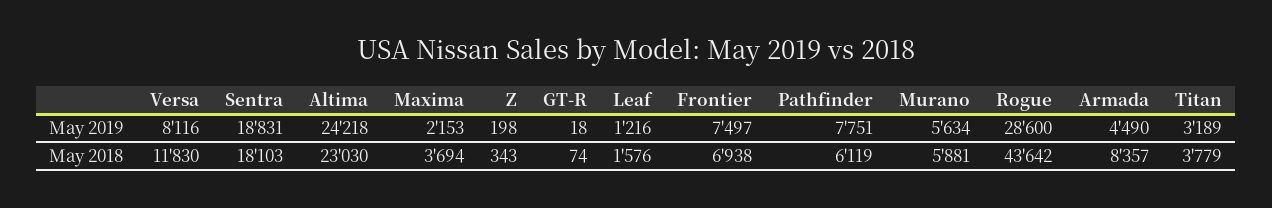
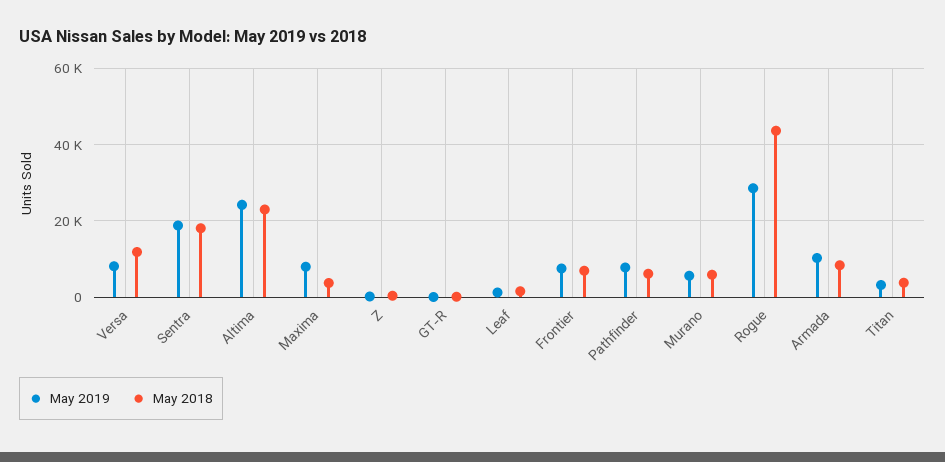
  {
    "May 2019": {
      "Versa": 8116,
      "Sentra": 18831,
      "Altima": 24218,
-     "Maxima": 2153,
+     "Maxima": 8000,
      "Z": 198,
      "GT-R": 18,
      "Leaf": 1216,
      "Frontier": 7497,
      "Pathfinder": 7751,
      "Murano": 5634,
      "Rogue": 28600,
-     "Armada": 4490,
+     "Armada": 10000,
      "Titan": 3189
    },
    "May 2018": {
      "Versa": 11830,
      "Sentra": 18103,
      "Altima": 23030,
      "Maxima": 3694,
      "Z": 343,
      "GT-R": 74,
      "Leaf": 1576,
      "Frontier": 6938,
      "Pathfinder": 6119,
      "Murano": 5881,
      "Rogue": 43642,
      "Armada": 8357,
      "Titan": 3779
    }
  }

